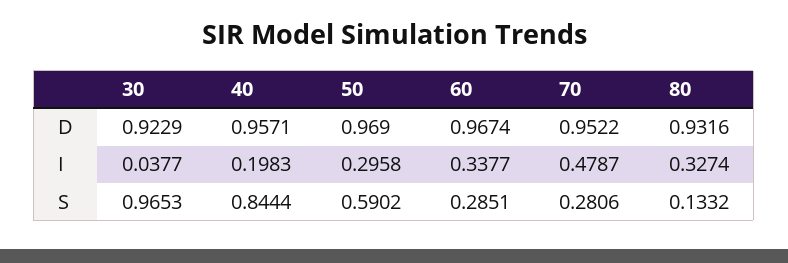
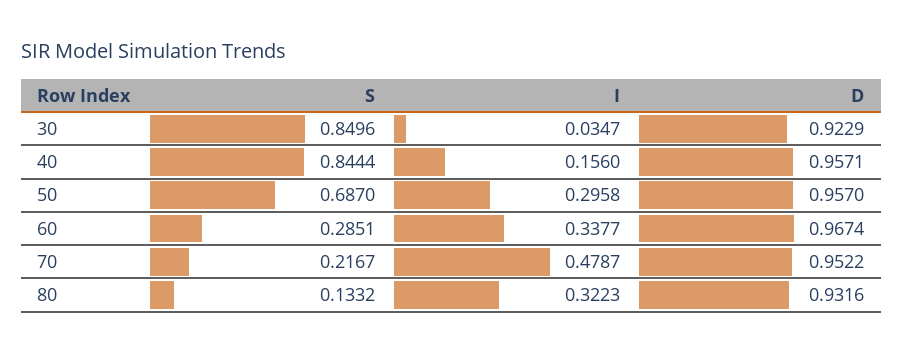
  {
    "30": {
      "D": 0.9229,
-     "I": 0.0377,
+     "I": 0.0347,
-     "S": 0.9653
+     "S": 0.8496
    },
    "40": {
      "D": 0.9571,
-     "I": 0.1983,
+     "I": 0.156,
      "S": 0.8444
    },
    "50": {
-     "D": 0.969,
+     "D": 0.957,
      "I": 0.2958,
-     "S": 0.5902
+     "S": 0.687
    },
    "60": {
      "D": 0.9674,
      "I": 0.3377,
      "S": 0.2851
    },
    "70": {
      "D": 0.9522,
      "I": 0.4787,
-     "S": 0.2806
+     "S": 0.2167
    },
    "80": {
      "D": 0.9316,
-     "I": 0.3274,
+     "I": 0.3223,
      "S": 0.1332
    }
  }

